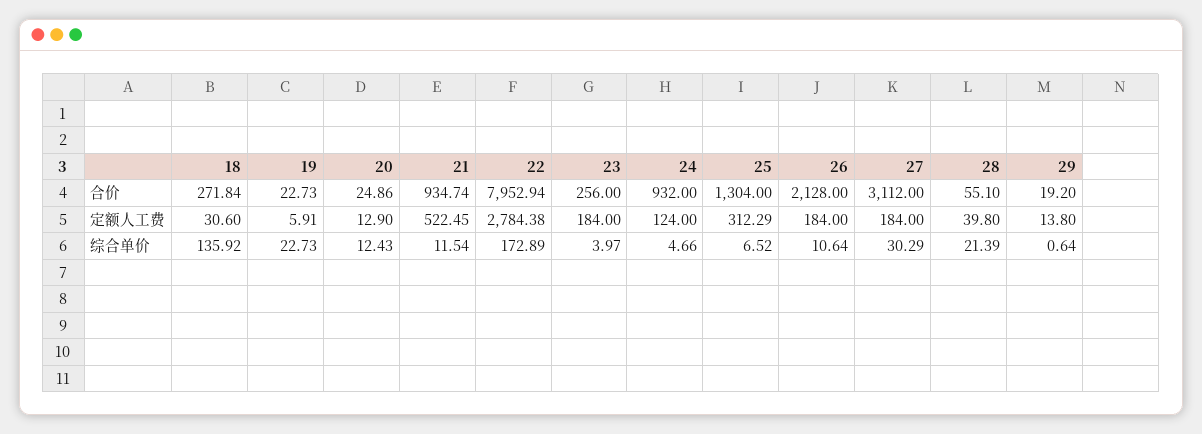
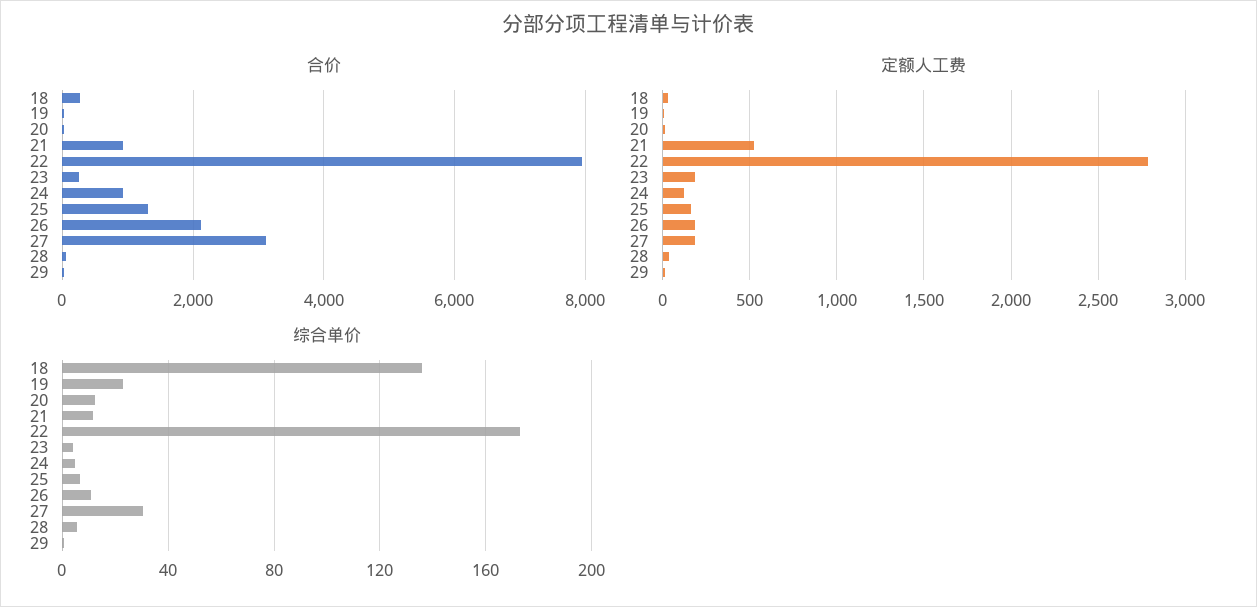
  {
    "合价": {
      "18": 271.84,
      "19": 22.73,
      "20": 24.86,
      "21": 934.74,
      "22": 7952.94,
      "23": 256,
      "24": 932,
      "25": 1304,
      "26": 2128,
      "27": 3112,
      "28": 55.1,
      "29": 19.2
    },
    "定额人工费": {
      "18": 30.6,
      "19": 5.91,
      "20": 12.9,
      "21": 522.45,
      "22": 2784.38,
      "23": 184,
      "24": 124,
-     "25": 312.29,
+     "25": 150,
      "26": 184,
      "27": 184,
      "28": 39.8,
      "29": 13.8
    },
    "综合单价": {
      "18": 135.92,
      "19": 22.73,
      "20": 12.43,
      "21": 11.54,
      "22": 172.89,
      "23": 3.97,
      "24": 4.66,
      "25": 6.52,
      "26": 10.64,
      "27": 30.29,
-     "28": 21.39,
+     "28": 5,
      "29": 0.64
    }
  }

